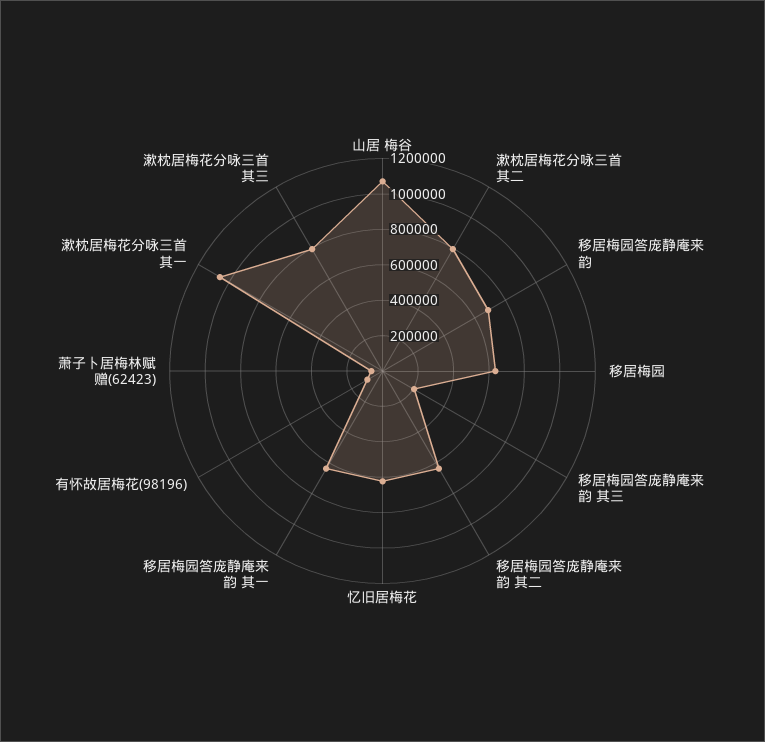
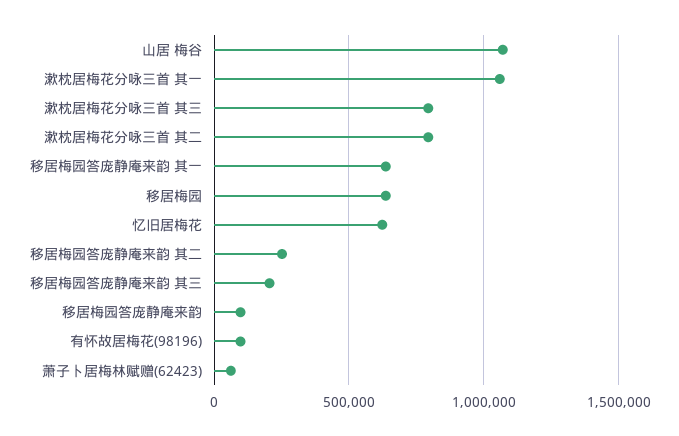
  {
    "山居 梅谷": 1050000,
    "漱枕居梅花分咏三首 其二": 800000,
-   "移居梅园答庞静庵来韵": 700000,
+   "移居梅园答庞静庵来韵": 100000,
    "移居梅园": 650000,
    "移居梅园答庞静庵来韵 其三": 200000,
-   "移居梅园答庞静庵来韵 其二": 650000,
+   "移居梅园答庞静庵来韵 其二": 250000,
    "忆旧居梅花": 600000,
    "移居梅园答庞静庵来韵 其一": 650000,
    "有怀故居梅花(98196)": 100000,
    "萧子卜居梅林赋赠(62423)": 50000,
    "漱枕居梅花分咏三首 其一": 1050000,
    "漱枕居梅花分咏三首 其三": 800000
  }

